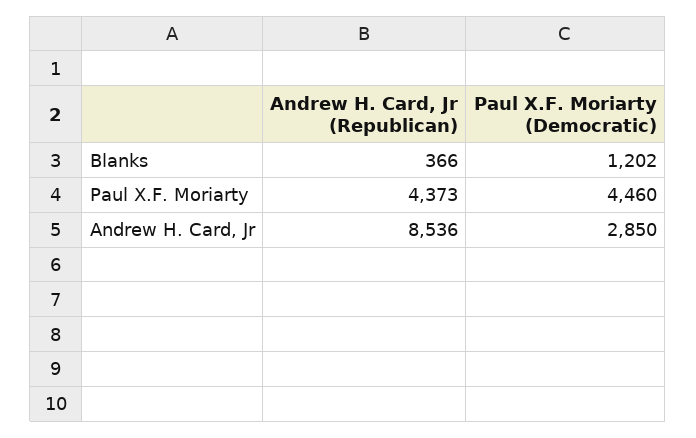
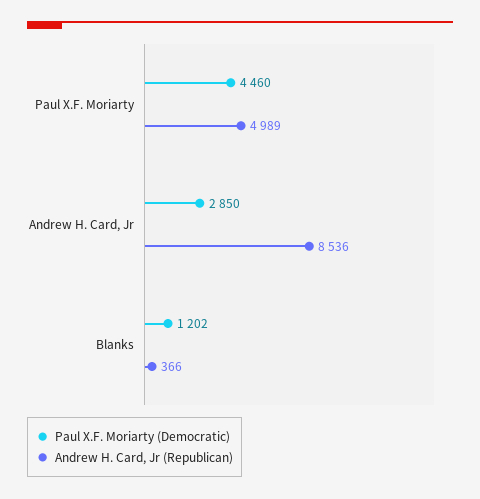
  {
    "Andrew H. Card, Jr (Republican)": {
      "Blanks": 366,
-     "Paul X.F. Moriarty": 4373,
+     "Paul X.F. Moriarty": 4989,
      "Andrew H. Card, Jr": 8536
    },
    "Paul X.F. Moriarty (Democratic)": {
      "Blanks": 1202,
      "Paul X.F. Moriarty": 4460,
      "Andrew H. Card, Jr": 2850
    }
  }

